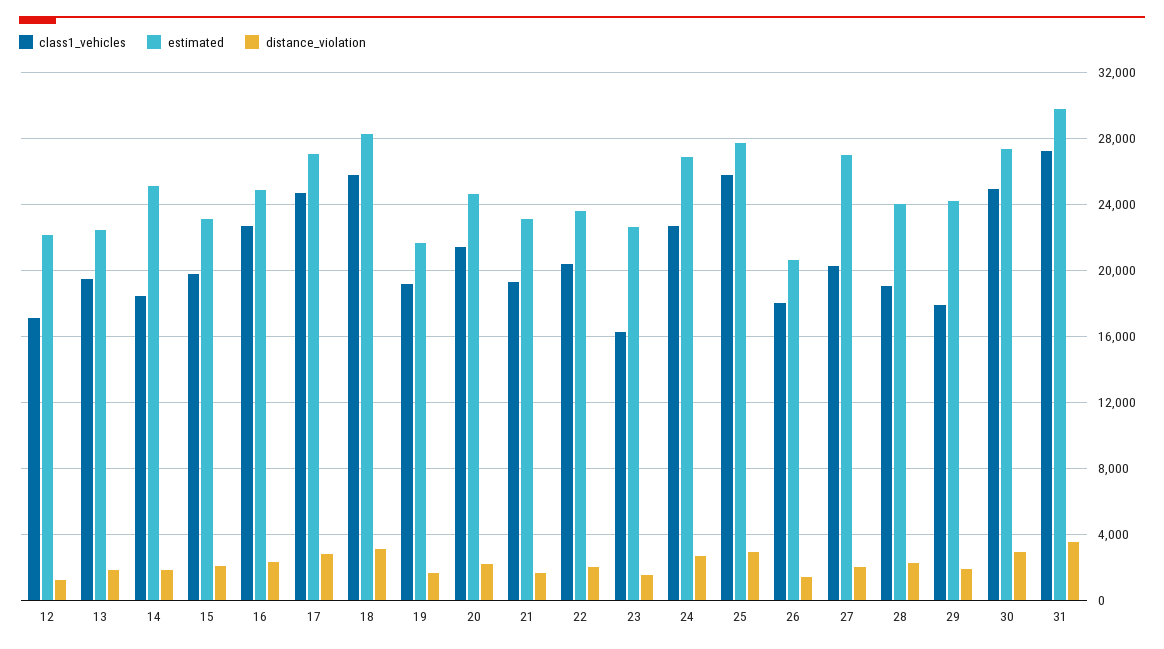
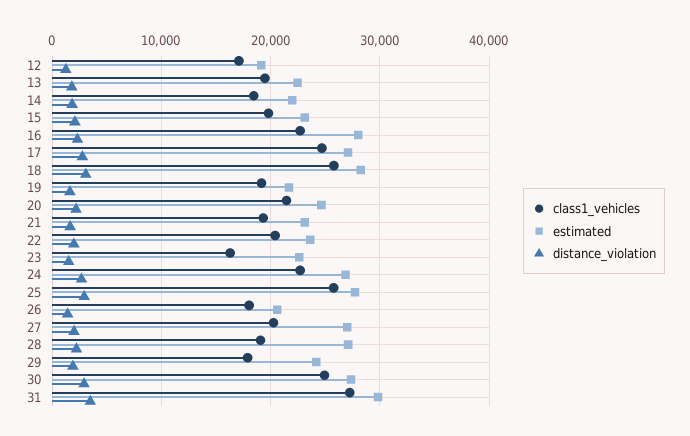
  {
    "class1_vehicles": {
      "12": 17000,
      "13": 19500,
      "14": 18500,
      "15": 20000,
      "16": 22500,
      "17": 24500,
      "18": 26000,
      "19": 19000,
      "20": 21500,
      "21": 19500,
      "22": 20500,
      "23": 16500,
      "24": 22500,
      "25": 26000,
      "26": 18000,
      "27": 20500,
      "28": 19000,
      "29": 18000,
      "30": 25000,
      "31": 27000
    },
    "estimated": {
-     "12": 22000,
+     "12": 19000,
      "13": 22500,
-     "14": 25000,
+     "14": 22000,
      "15": 23000,
-     "16": 25000,
+     "16": 28000,
      "17": 27000,
      "18": 28000,
      "19": 21500,
      "20": 24500,
      "21": 23000,
      "22": 23500,
      "23": 22500,
      "24": 27000,
      "25": 27500,
      "26": 20500,
      "27": 27000,
-     "28": 24000,
+     "28": 27000,
      "29": 24000,
      "30": 27500,
      "31": 30000
    },
    "distance_violation": {
      "12": 1000,
      "13": 2000,
      "14": 2000,
      "15": 2000,
      "16": 2500,
      "17": 3000,
      "18": 3000,
      "19": 1500,
      "20": 2000,
      "21": 1500,
      "22": 2000,
      "23": 1500,
      "24": 2500,
      "25": 3000,
      "26": 1500,
      "27": 2000,
      "28": 2000,
      "29": 2000,
      "30": 3000,
      "31": 3500
    }
  }

